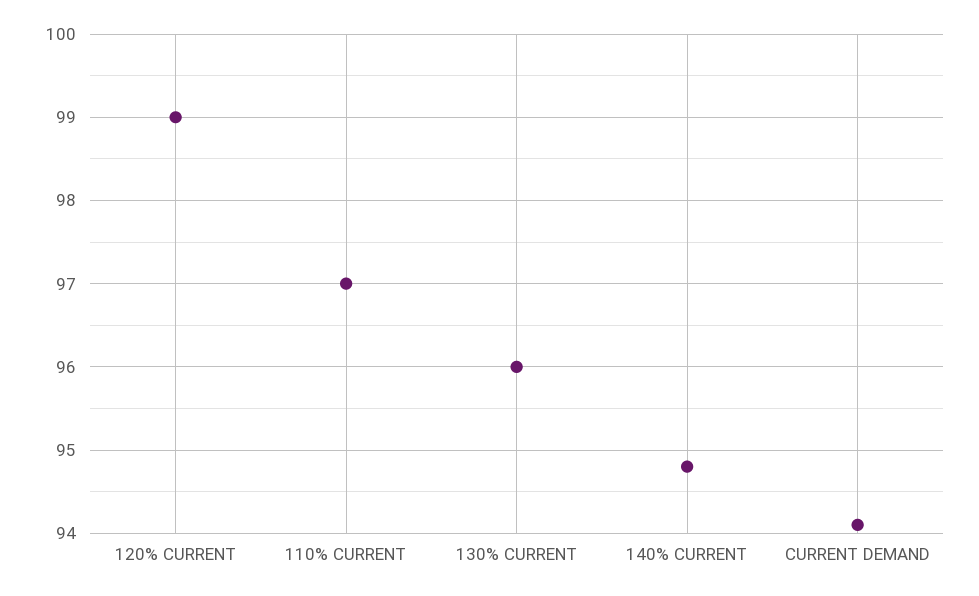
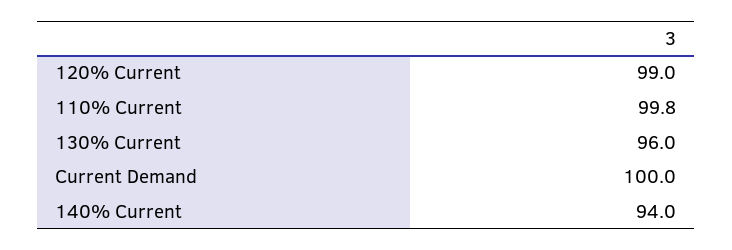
  {
    "120% CURRENT": 99,
-   "110% CURRENT": 97,
+   "110% CURRENT": 99.8,
    "130% CURRENT": 96,
-   "140% CURRENT": 94.8,
+   "140% CURRENT": 94,
-   "CURRENT DEMAND": 94.1
+   "CURRENT DEMAND": 100
  }

